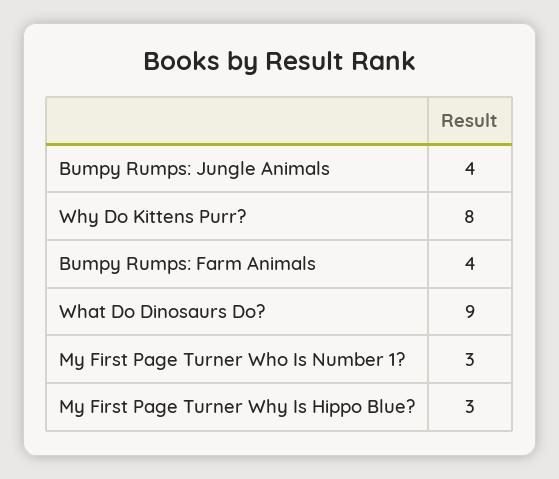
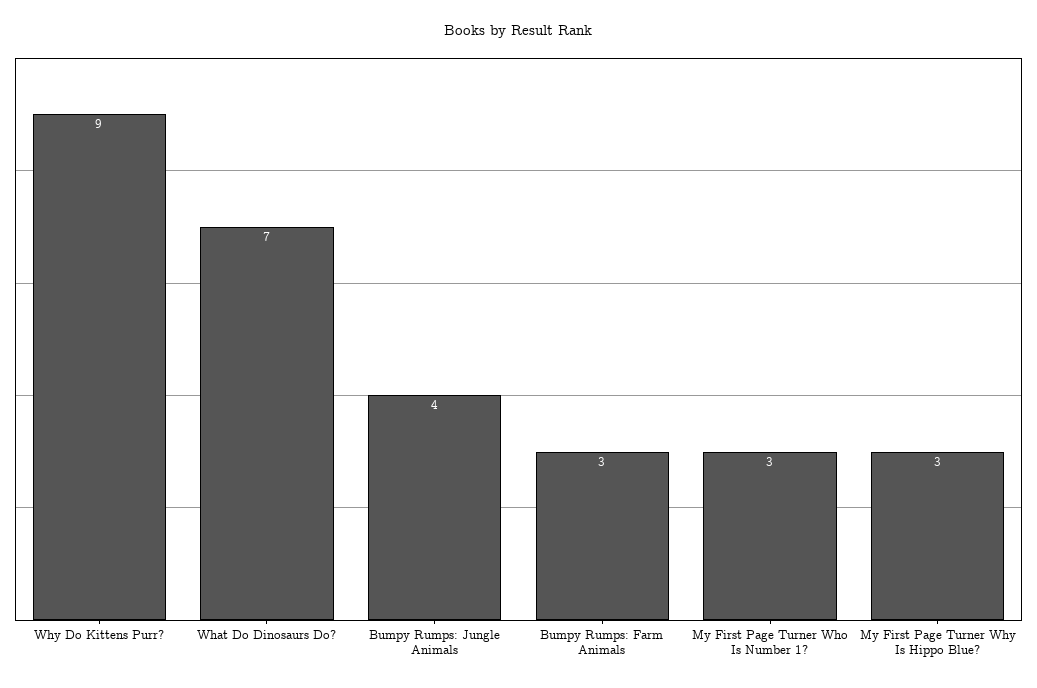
  {
    "Bumpy Rumps: Jungle Animals": 4,
-   "Why Do Kittens Purr?": 8,
+   "Why Do Kittens Purr?": 9,
-   "Bumpy Rumps: Farm Animals": 4,
+   "Bumpy Rumps: Farm Animals": 3,
-   "What Do Dinosaurs Do?": 9,
+   "What Do Dinosaurs Do?": 7,
    "My First Page Turner Who Is Number 1?": 3,
    "My First Page Turner Why Is Hippo Blue?": 3
  }

